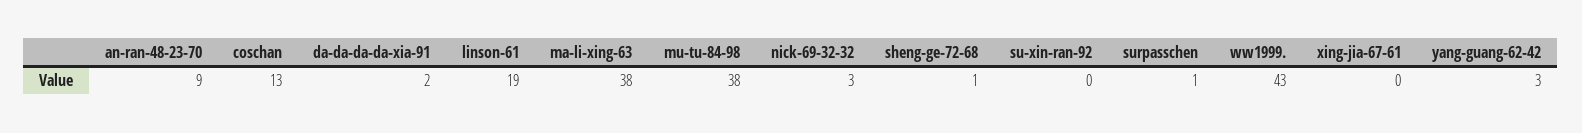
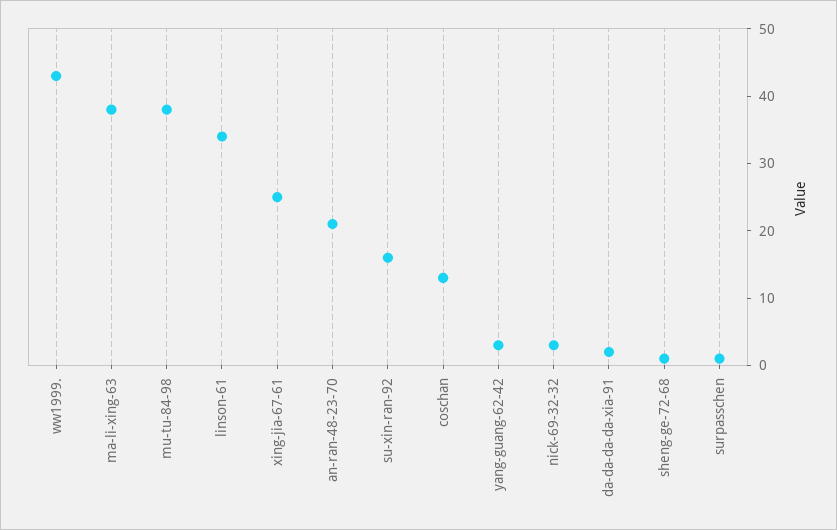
  {
-   "an-ran-48-23-70": 9,
+   "an-ran-48-23-70": 20,
    "coschan": 13,
    "da-da-da-da-xia-91": 2,
-   "linson-61": 19,
+   "linson-61": 35,
    "ma-li-xing-63": 38,
    "mu-tu-84-98": 38,
    "nick-69-32-32": 3,
    "sheng-ge-72-68": 1,
-   "su-xin-ran-92": 0,
+   "su-xin-ran-92": 15,
    "surpasschen": 1,
    "ww1999.": 43,
-   "xing-jia-67-61": 0,
+   "xing-jia-67-61": 25,
    "yang-guang-62-42": 3
  }

